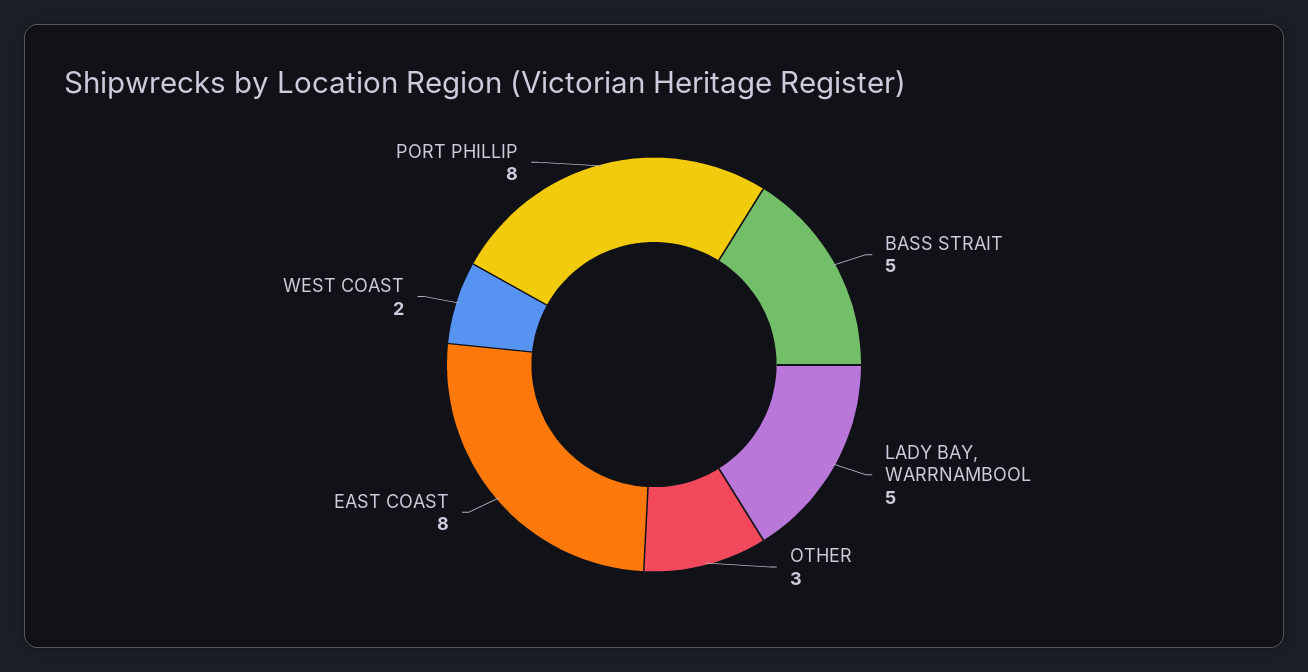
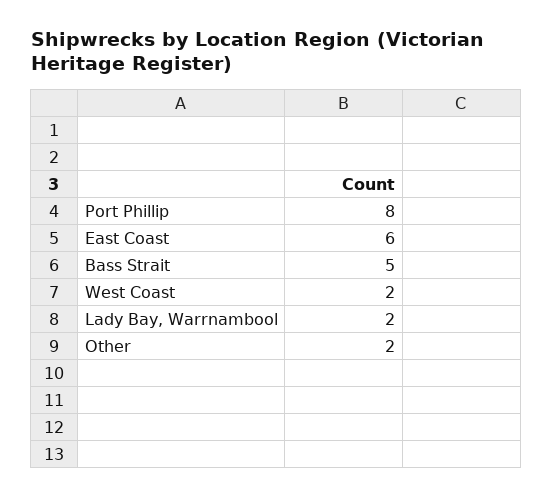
  {
    "BASS STRAIT": 5,
-   "LADY BAY, WARRNAMBOOL": 5,
+   "LADY BAY, WARRNAMBOOL": 2,
-   "OTHER": 3,
+   "OTHER": 2,
-   "EAST COAST": 8,
+   "EAST COAST": 6,
    "WEST COAST": 2,
    "PORT PHILLIP": 8
  }

